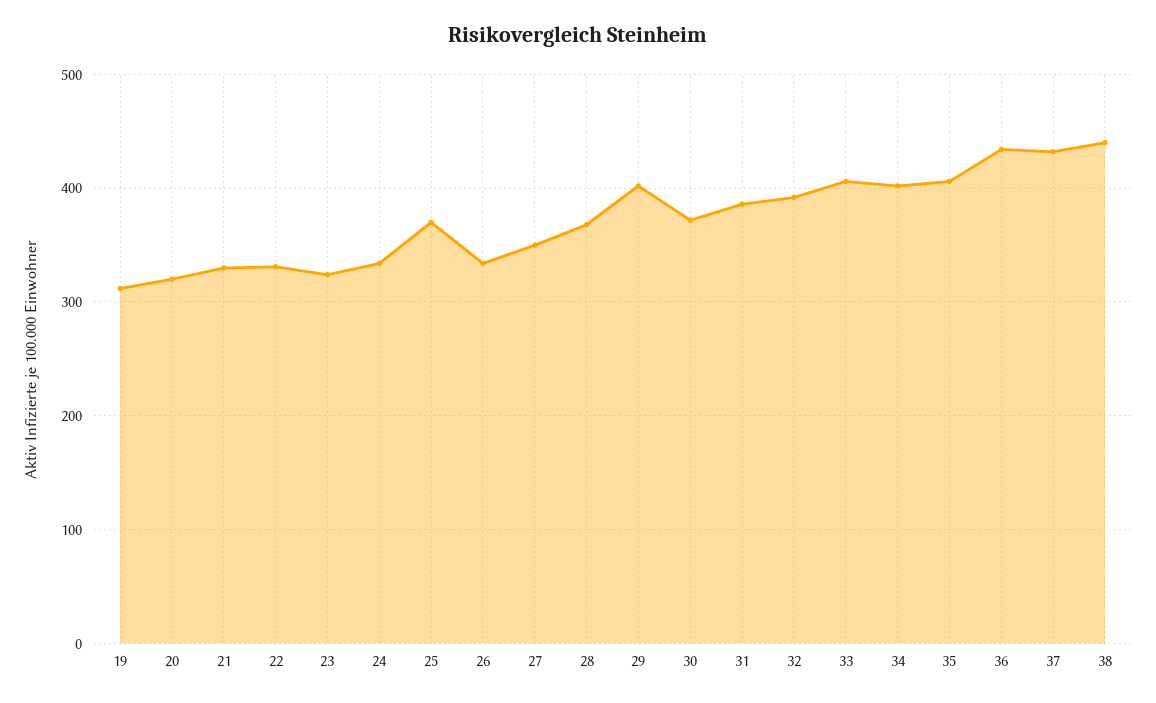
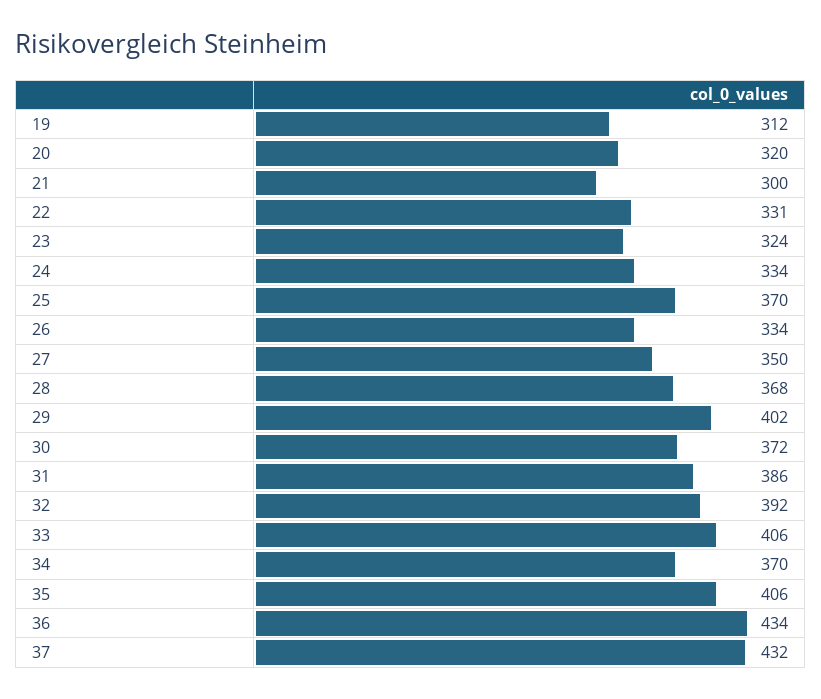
  {
    "19": 312,
    "20": 320,
-   "21": 330,
+   "21": 300,
    "22": 331,
    "23": 324,
    "24": 334,
    "25": 370,
    "26": 334,
    "27": 350,
    "28": 368,
    "29": 402,
    "30": 372,
    "31": 386,
    "32": 392,
    "33": 406,
-   "34": 400,
+   "34": 370,
    "35": 406,
    "36": 434,
-   "37": 432,
+   "37": 432
-   "38": 440
  }

